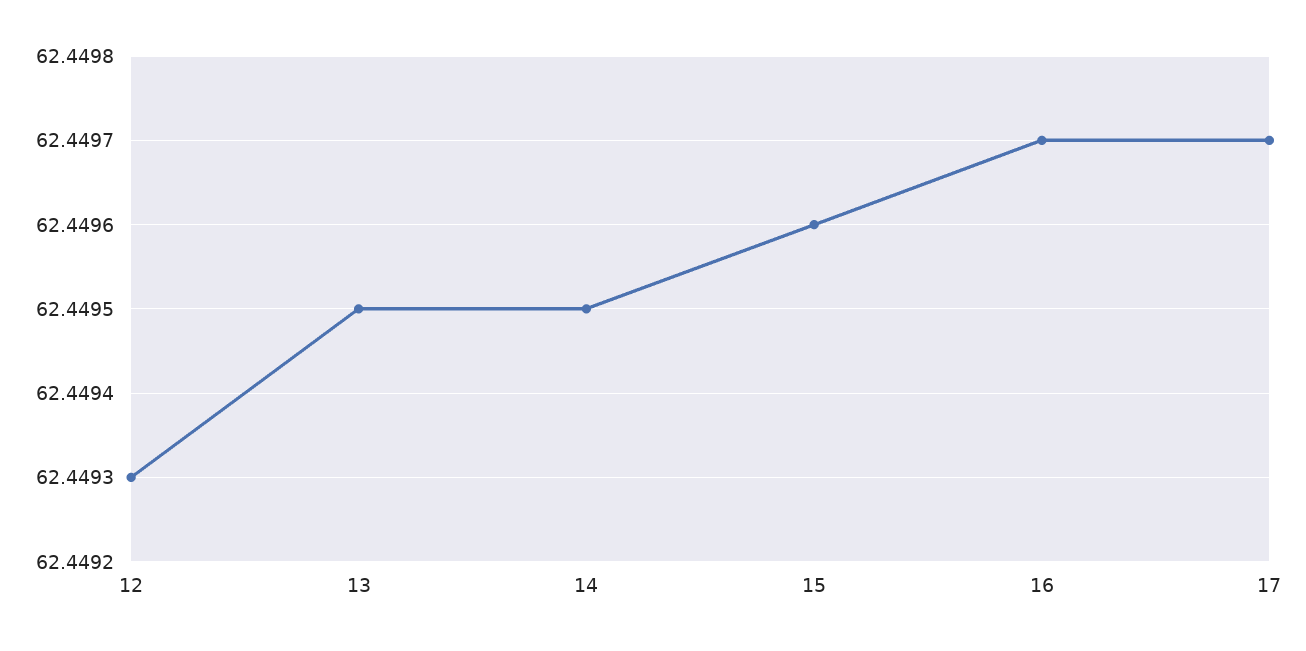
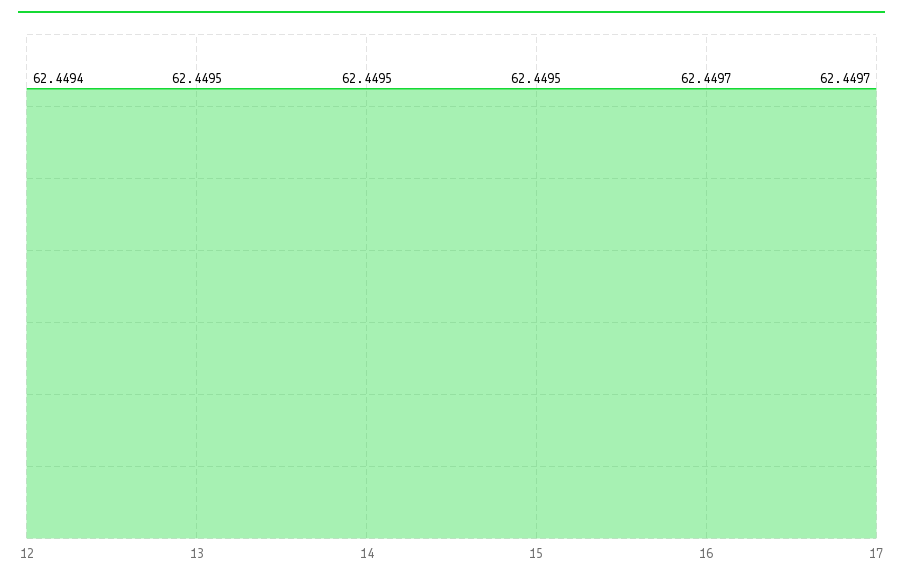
  {
-   "12": 62.4493,
+   "12": 62.4494,
    "13": 62.4495,
    "14": 62.4495,
-   "15": 62.4496,
+   "15": 62.4495,
    "16": 62.4497,
    "17": 62.4497
  }

